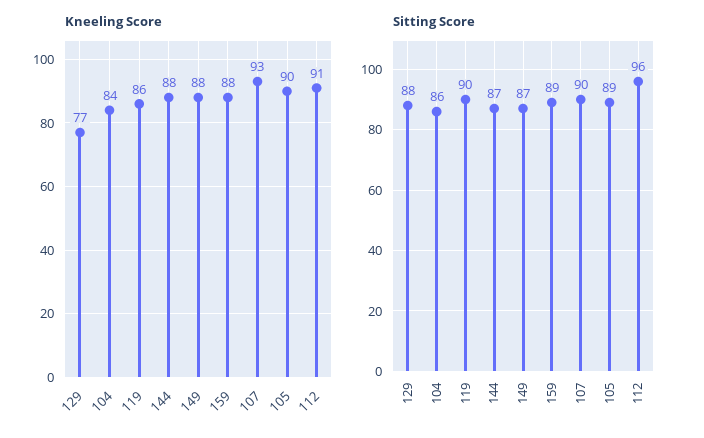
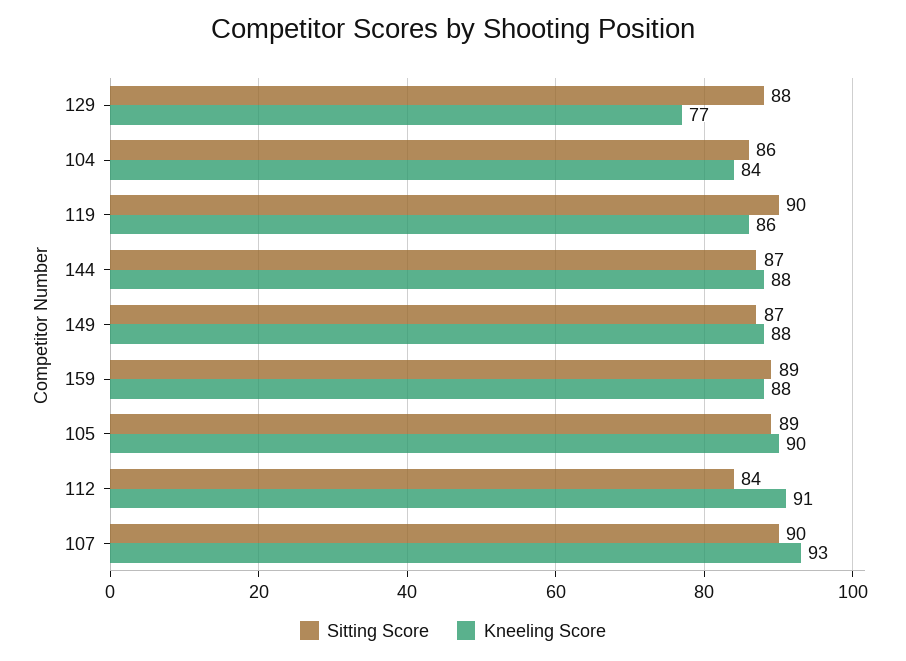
  {
    "Kneeling Score": {
      "129": 77,
      "104": 84,
      "119": 86,
      "144": 88,
      "149": 88,
      "159": 88,
      "107": 93,
      "105": 90,
      "112": 91
    },
    "Sitting Score": {
      "129": 88,
      "104": 86,
      "119": 90,
      "144": 87,
      "149": 87,
      "159": 89,
      "107": 90,
      "105": 89,
-     "112": 96
+     "112": 84
    }
  }

